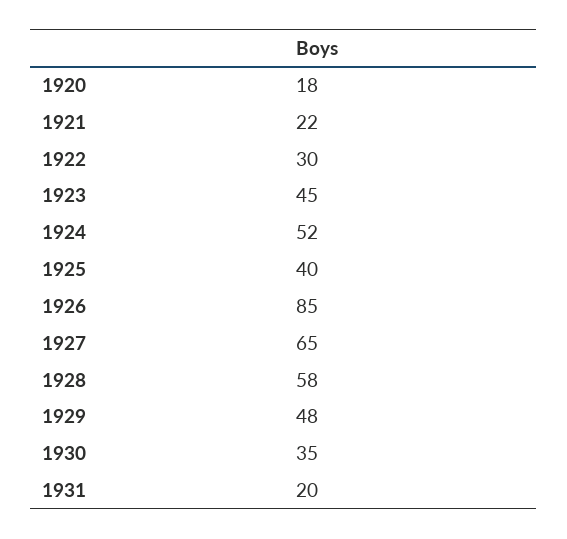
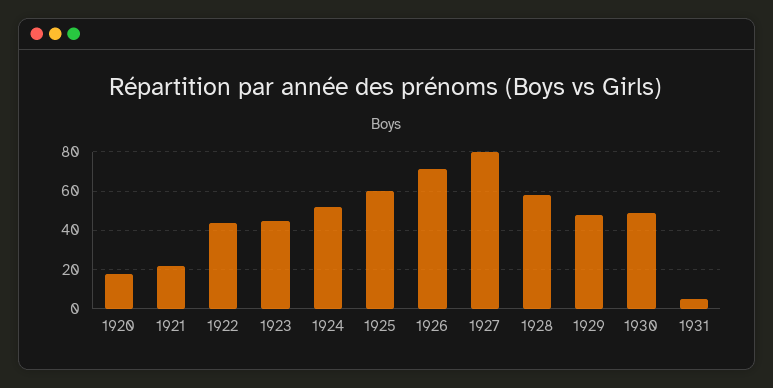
  {
    "1920": 18,
    "1921": 22,
-   "1922": 30,
+   "1922": 45,
    "1923": 45,
    "1924": 52,
-   "1925": 40,
+   "1925": 60,
-   "1926": 85,
+   "1926": 70,
-   "1927": 65,
+   "1927": 80,
    "1928": 58,
    "1929": 48,
-   "1930": 35,
+   "1930": 50,
-   "1931": 20
+   "1931": 5
  }

